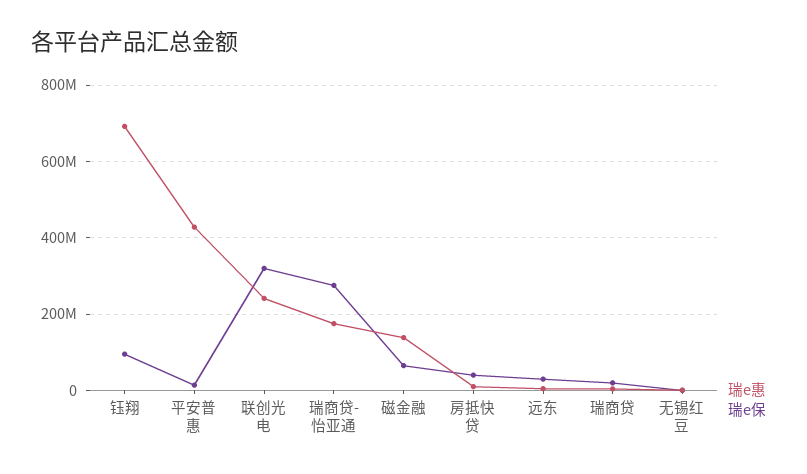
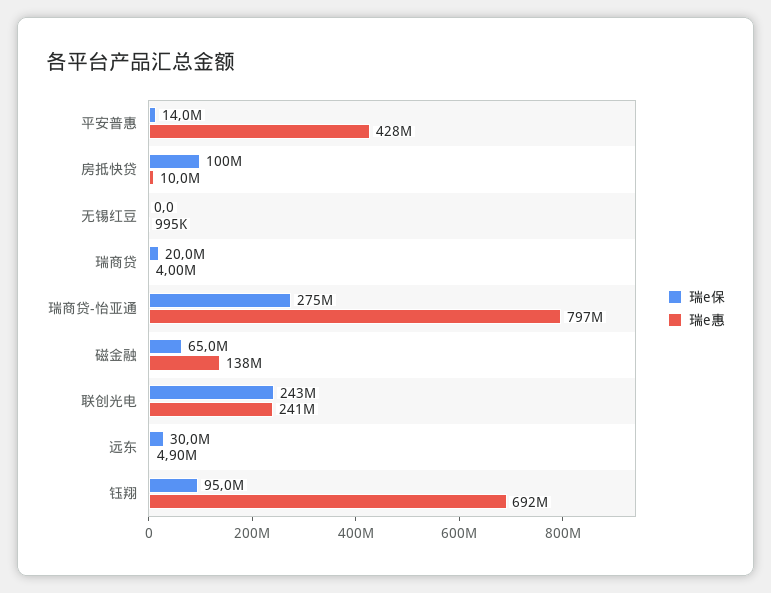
  {
    "瑞e惠": {
      "钰翔": 692000000,
      "平安普惠": 428000000,
      "联创光电": 241000000,
-     "瑞商贷-怡亚通": 180000000,
+     "瑞商贷-怡亚通": 797000000,
      "磁金融": 138000000,
      "房抵快贷": 10000000,
      "远东": 4900000,
      "瑞商贷": 4000000,
      "无锡红豆": 995000
    },
    "瑞e保": {
      "钰翔": 95000000,
      "平安普惠": 14000000,
-     "联创光电": 320000000,
+     "联创光电": 243000000,
      "瑞商贷-怡亚通": 275000000,
      "磁金融": 65000000,
-     "房抵快贷": 40000000,
+     "房抵快贷": 100000000,
      "远东": 30000000,
      "瑞商贷": 20000000,
      "无锡红豆": 0
    }
  }

